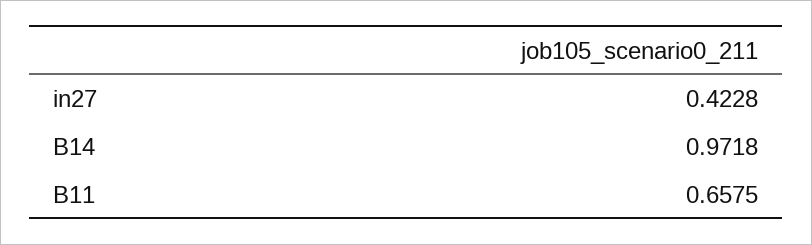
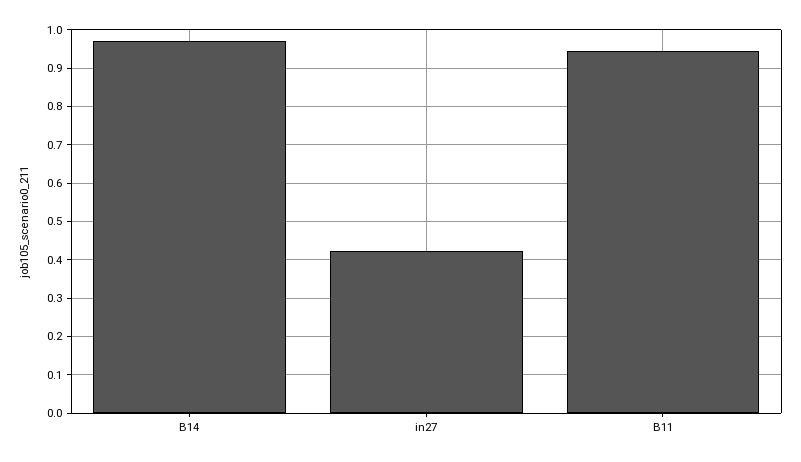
  {
    "in27": 0.4228,
    "B14": 0.9718,
-   "B11": 0.6575
+   "B11": 0.94
  }

